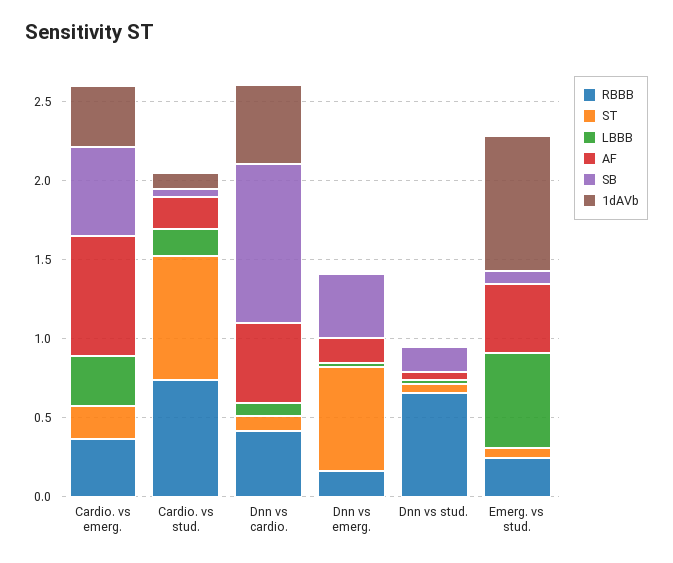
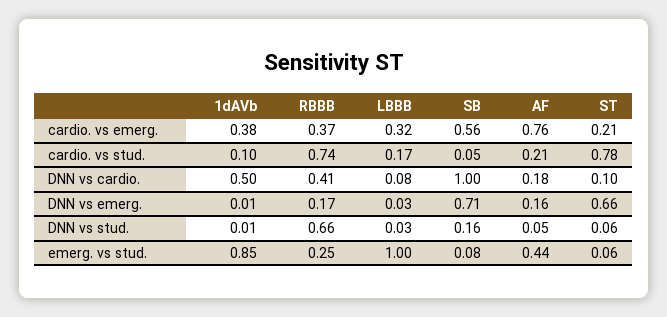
  {
    "RBBB": {
      "Cardio. vs emerg.": 0.37,
      "Cardio. vs stud.": 0.74,
      "Dnn vs cardio.": 0.41,
      "Dnn vs emerg.": 0.17,
      "Dnn vs stud.": 0.66,
      "Emerg. vs stud.": 0.25
    },
    "ST": {
      "Cardio. vs emerg.": 0.21,
      "Cardio. vs stud.": 0.78,
      "Dnn vs cardio.": 0.1,
      "Dnn vs emerg.": 0.66,
      "Dnn vs stud.": 0.06,
      "Emerg. vs stud.": 0.06
    },
    "LBBB": {
      "Cardio. vs emerg.": 0.32,
      "Cardio. vs stud.": 0.17,
      "Dnn vs cardio.": 0.08,
      "Dnn vs emerg.": 0.03,
      "Dnn vs stud.": 0.03,
-     "Emerg. vs stud.": 0.6
+     "Emerg. vs stud.": 1
    },
    "AF": {
      "Cardio. vs emerg.": 0.76,
      "Cardio. vs stud.": 0.21,
-     "Dnn vs cardio.": 0.5,
+     "Dnn vs cardio.": 0.18,
      "Dnn vs emerg.": 0.16,
      "Dnn vs stud.": 0.05,
      "Emerg. vs stud.": 0.44
    },
    "SB": {
      "Cardio. vs emerg.": 0.56,
      "Cardio. vs stud.": 0.05,
      "Dnn vs cardio.": 1,
-     "Dnn vs emerg.": 0.4,
+     "Dnn vs emerg.": 0.71,
      "Dnn vs stud.": 0.16,
      "Emerg. vs stud.": 0.08
    },
    "1dAVb": {
      "Cardio. vs emerg.": 0.38,
      "Cardio. vs stud.": 0.1,
      "Dnn vs cardio.": 0.5,
      "Dnn vs emerg.": 0.01,
      "Dnn vs stud.": 0.01,
      "Emerg. vs stud.": 0.85
    }
  }

